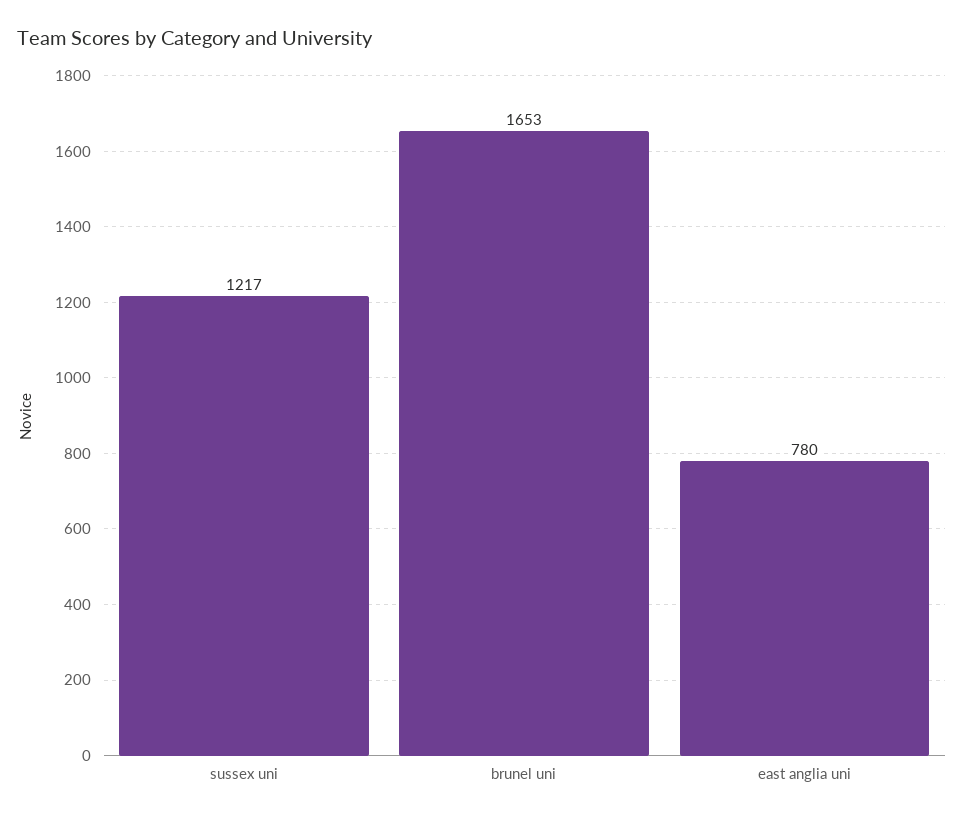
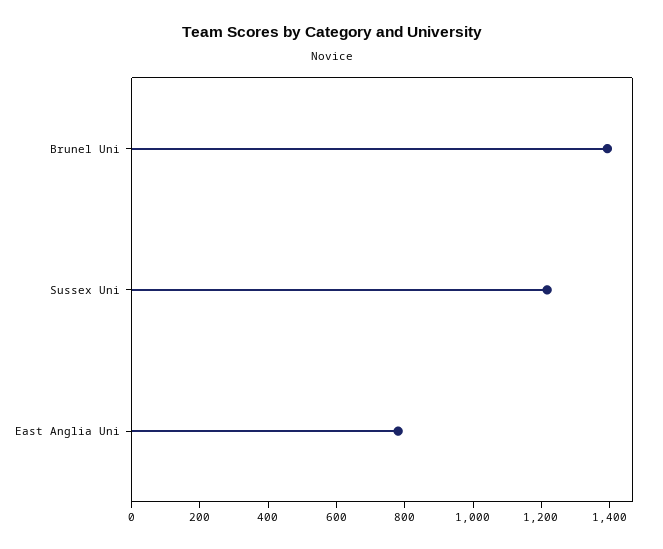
  {
    "sussex uni": 1217,
-   "brunel uni": 1653,
+   "brunel uni": 1400,
    "east anglia uni": 780
  }

